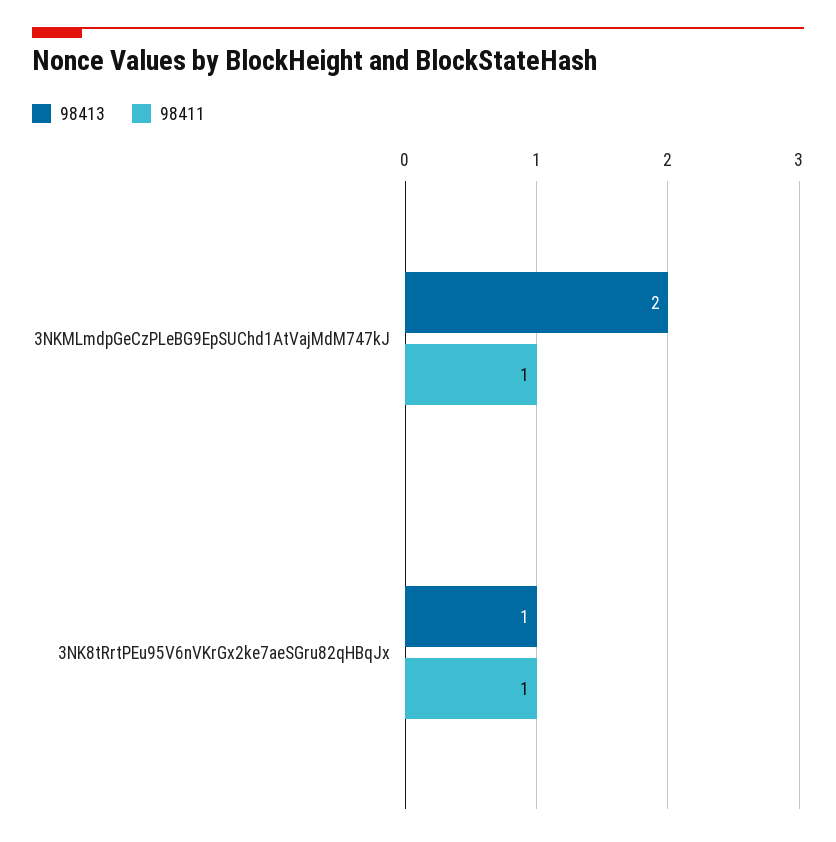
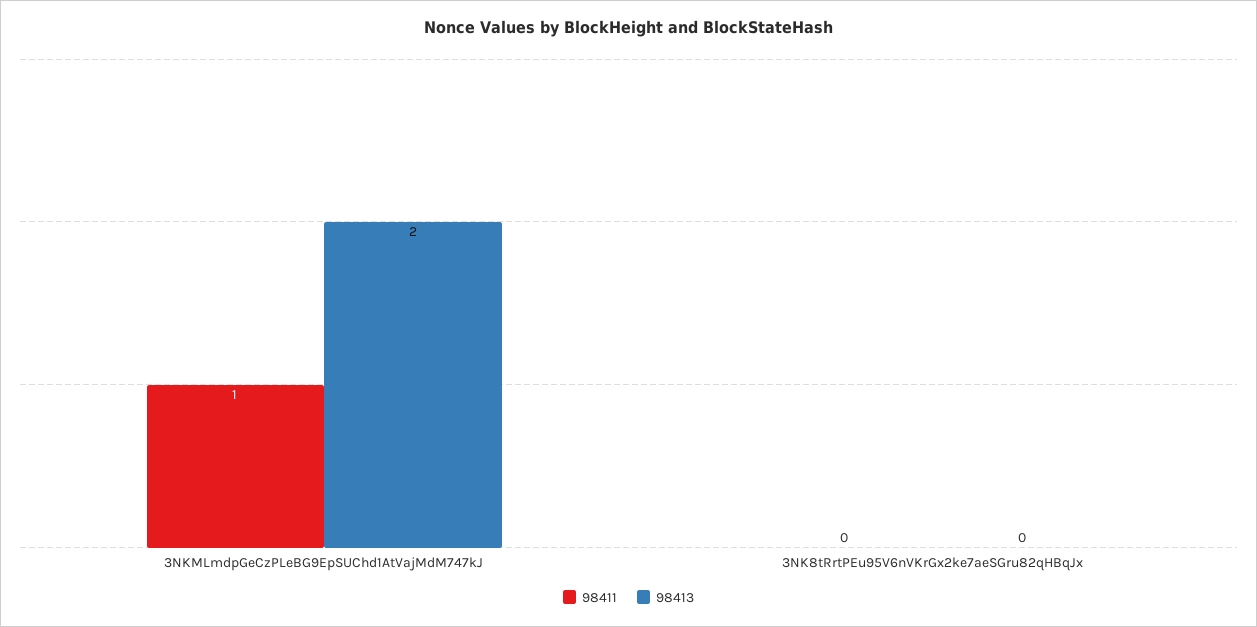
  {
    "98413": {
      "3NKMLmdpGeCzPLeBG9EpSUChd1AtVajMdM747kJ": 2,
-     "3NK8tRrtPEu95V6nVKrGx2ke7aeSGru82qHBqJx": 1
+     "3NK8tRrtPEu95V6nVKrGx2ke7aeSGru82qHBqJx": 0
    },
    "98411": {
      "3NKMLmdpGeCzPLeBG9EpSUChd1AtVajMdM747kJ": 1,
-     "3NK8tRrtPEu95V6nVKrGx2ke7aeSGru82qHBqJx": 1
+     "3NK8tRrtPEu95V6nVKrGx2ke7aeSGru82qHBqJx": 0
    }
  }

